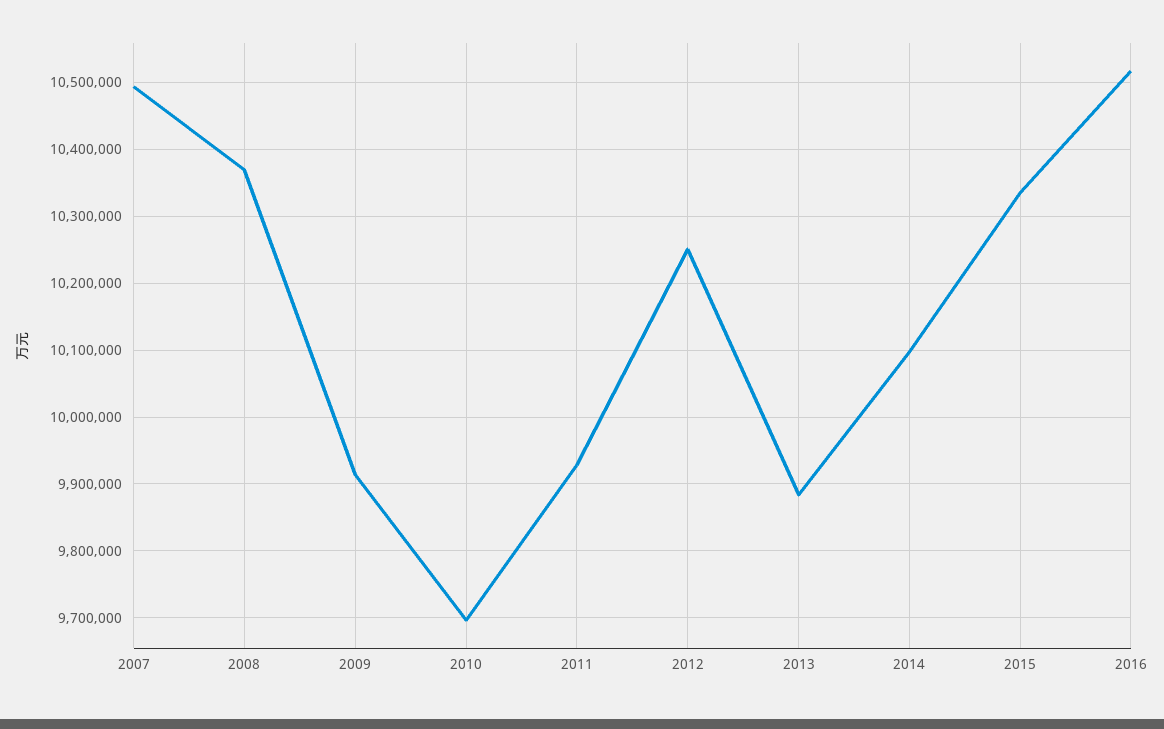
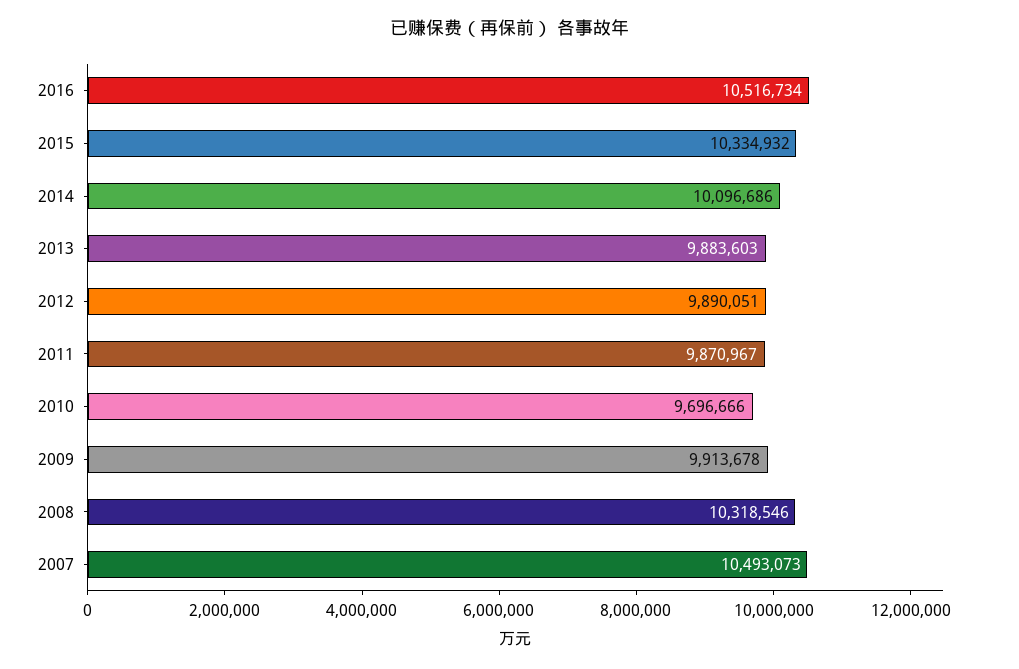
  {
    "2007": 10493073,
-   "2008": 10370000,
+   "2008": 10318546,
    "2009": 9913678,
    "2010": 9696666,
-   "2011": 9930000,
+   "2011": 9870967,
-   "2012": 10250000,
+   "2012": 9890051,
    "2013": 9883603,
    "2014": 10096686,
    "2015": 10334932,
    "2016": 10516734
  }

